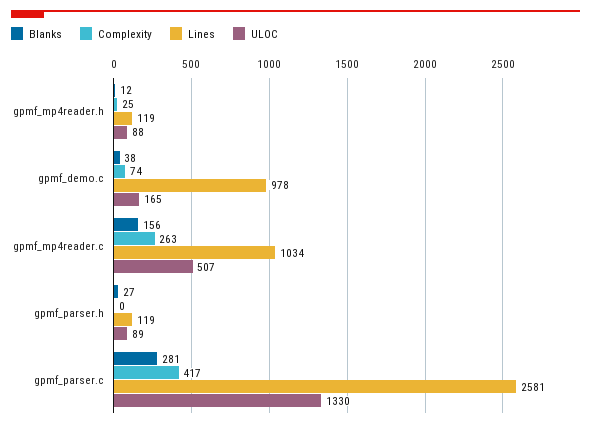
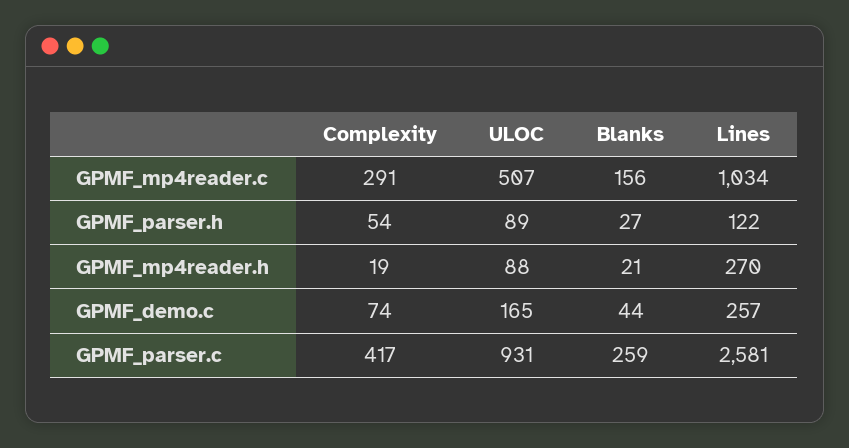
  {
    "Blanks": {
-     "gpmf_mp4reader.h": 12,
+     "gpmf_mp4reader.h": 21,
-     "gpmf_demo.c": 38,
+     "gpmf_demo.c": 44,
      "gpmf_mp4reader.c": 156,
      "gpmf_parser.h": 27,
-     "gpmf_parser.c": 281
+     "gpmf_parser.c": 259
    },
    "Complexity": {
-     "gpmf_mp4reader.h": 25,
+     "gpmf_mp4reader.h": 19,
      "gpmf_demo.c": 74,
-     "gpmf_mp4reader.c": 263,
+     "gpmf_mp4reader.c": 291,
-     "gpmf_parser.h": 0,
+     "gpmf_parser.h": 54,
      "gpmf_parser.c": 417
    },
    "Lines": {
-     "gpmf_mp4reader.h": 119,
+     "gpmf_mp4reader.h": 270,
-     "gpmf_demo.c": 978,
+     "gpmf_demo.c": 257,
      "gpmf_mp4reader.c": 1034,
-     "gpmf_parser.h": 119,
+     "gpmf_parser.h": 122,
      "gpmf_parser.c": 2581
    },
    "ULOC": {
      "gpmf_mp4reader.h": 88,
      "gpmf_demo.c": 165,
      "gpmf_mp4reader.c": 507,
      "gpmf_parser.h": 89,
-     "gpmf_parser.c": 1330
+     "gpmf_parser.c": 931
    }
  }

